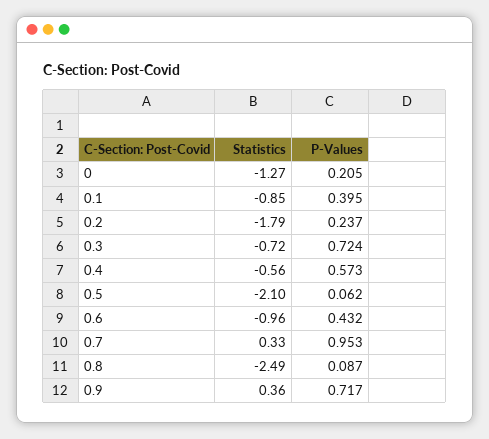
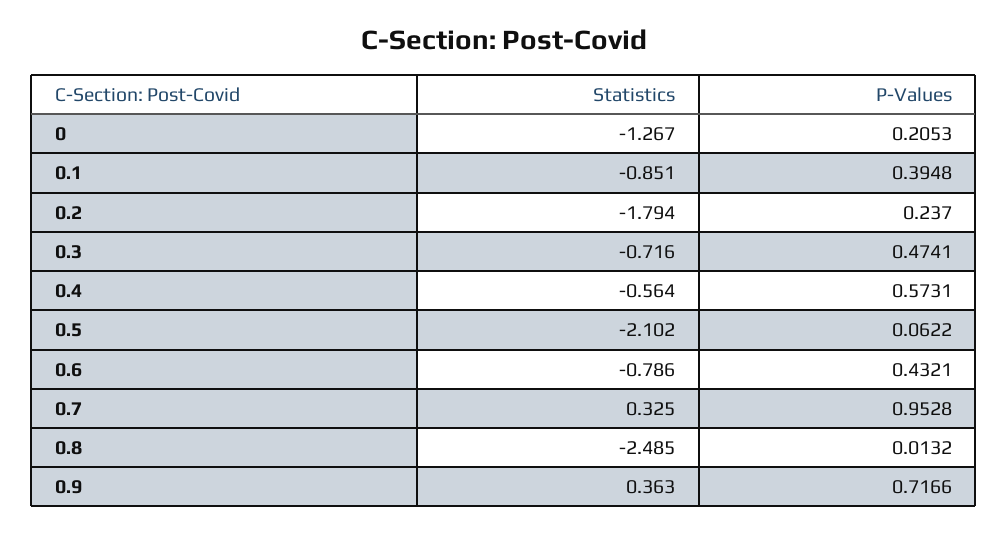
  {
    "Statistics": {
      "0": -1.267,
      "0.1": -0.851,
      "0.2": -1.794,
      "0.3": -0.716,
      "0.4": -0.564,
      "0.5": -2.102,
-     "0.6": -0.96,
+     "0.6": -0.786,
      "0.7": 0.325,
      "0.8": -2.485,
      "0.9": 0.363
    },
    "P-Values": {
      "0": 0.2053,
      "0.1": 0.3948,
      "0.2": 0.237,
-     "0.3": 0.724,
+     "0.3": 0.4741,
      "0.4": 0.5731,
      "0.5": 0.0622,
      "0.6": 0.4321,
      "0.7": 0.9528,
-     "0.8": 0.087,
+     "0.8": 0.0132,
      "0.9": 0.7166
    }
  }

